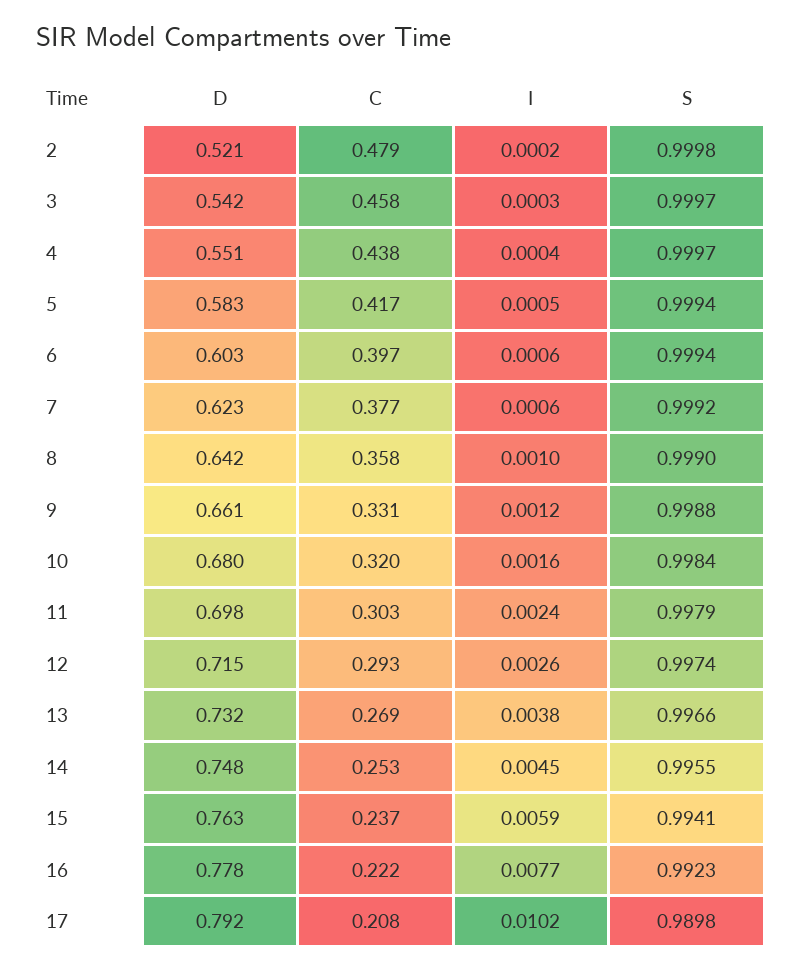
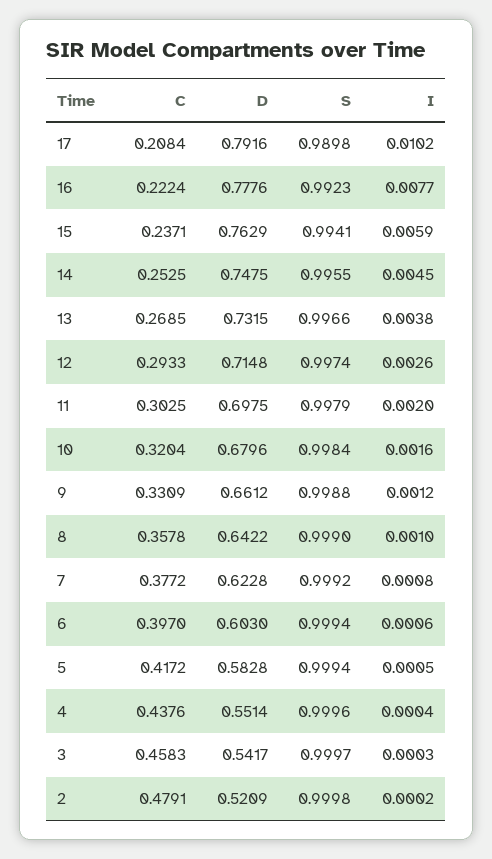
  {
    "D": {
      "2": 0.5209,
      "3": 0.5417,
      "4": 0.5514,
      "5": 0.5828,
      "6": 0.603,
      "7": 0.6228,
      "8": 0.6422,
      "9": 0.6612,
      "10": 0.6796,
      "11": 0.6975,
      "12": 0.7148,
      "13": 0.7315,
      "14": 0.7475,
      "15": 0.7629,
      "16": 0.7776,
      "17": 0.7916
    },
    "C": {
      "2": 0.4791,
      "3": 0.4583,
      "4": 0.4376,
      "5": 0.4172,
      "6": 0.397,
      "7": 0.3772,
      "8": 0.3578,
      "9": 0.3309,
      "10": 0.3204,
      "11": 0.3025,
      "12": 0.2933,
      "13": 0.2685,
      "14": 0.2525,
      "15": 0.2371,
      "16": 0.2224,
      "17": 0.2084
    },
    "I": {
      "2": 0.0002,
      "3": 0.0003,
      "4": 0.0004,
      "5": 0.0005,
      "6": 0.0006,
-     "7": 0.0006,
+     "7": 0.0008,
      "8": 0.001,
      "9": 0.0012,
      "10": 0.0016,
-     "11": 0.0024,
+     "11": 0.002,
      "12": 0.0026,
      "13": 0.0038,
      "14": 0.0045,
      "15": 0.0059,
      "16": 0.0077,
      "17": 0.0102
    },
    "S": {
      "2": 0.9998,
      "3": 0.9997,
-     "4": 0.9997,
+     "4": 0.9996,
      "5": 0.9994,
      "6": 0.9994,
      "7": 0.9992,
      "8": 0.999,
      "9": 0.9988,
      "10": 0.9984,
      "11": 0.9979,
      "12": 0.9974,
      "13": 0.9966,
      "14": 0.9955,
      "15": 0.9941,
      "16": 0.9923,
      "17": 0.9898
    }
  }

